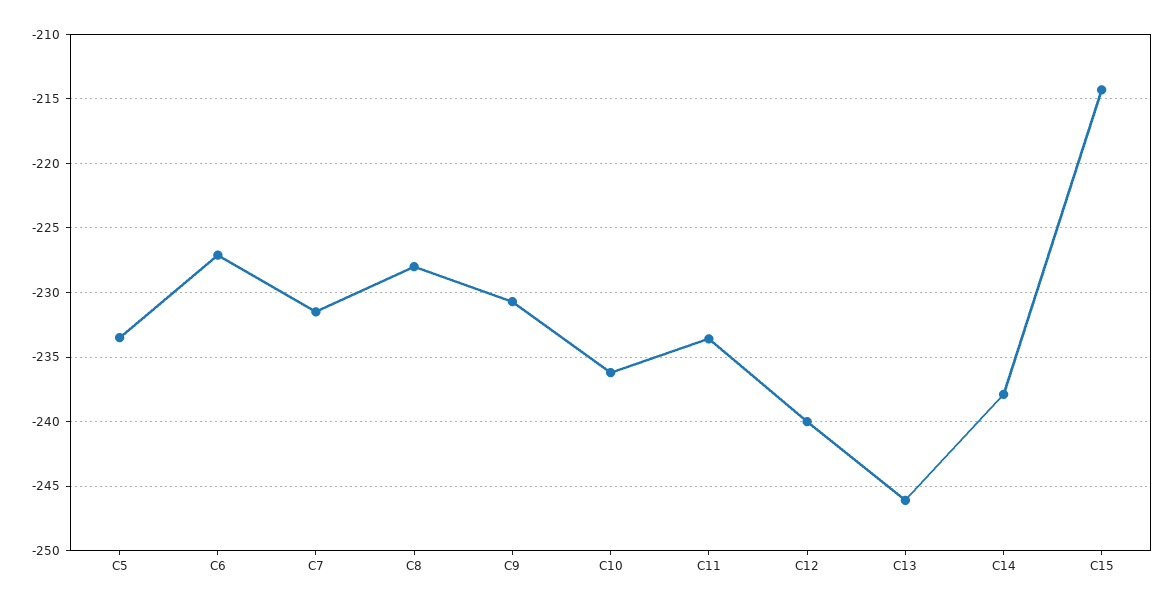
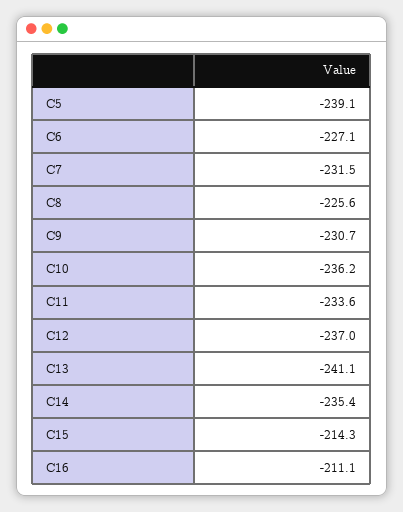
  {
-   "C5": -233.5,
+   "C5": -239.1,
    "C6": -227.1,
    "C7": -231.5,
-   "C8": -228,
+   "C8": -225.6,
    "C9": -230.7,
    "C10": -236.2,
    "C11": -233.6,
-   "C12": -240,
+   "C12": -237,
-   "C13": -246,
+   "C13": -241.1,
-   "C14": -238,
+   "C14": -235.4,
-   "C15": -214.3
+   "C15": -214.3,
+   "C16": -211.1
  }

